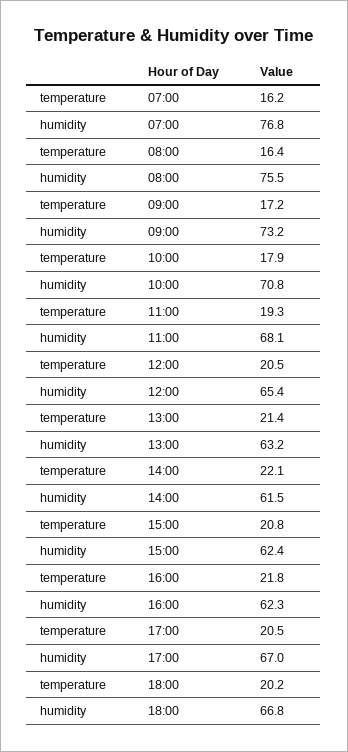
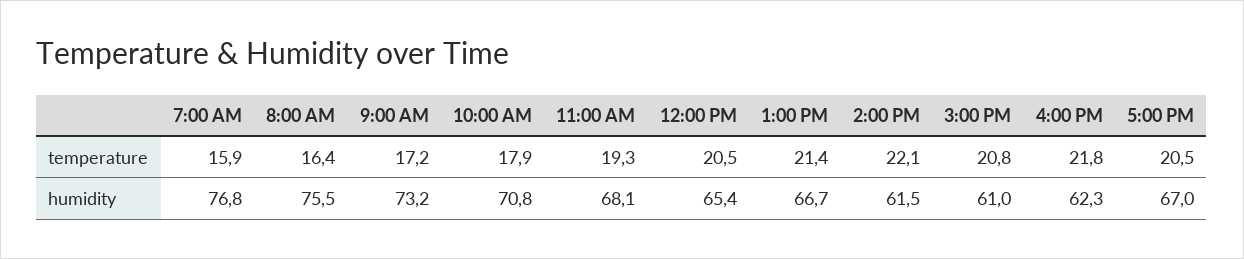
  {
    "temperature": {
-     "07:00": 16.2,
+     "07:00": 15.9,
      "08:00": 16.4,
      "09:00": 17.2,
      "10:00": 17.9,
      "11:00": 19.3,
      "12:00": 20.5,
      "13:00": 21.4,
      "14:00": 22.1,
      "15:00": 20.8,
      "16:00": 21.8,
-     "17:00": 20.5,
+     "17:00": 20.5
-     "18:00": 20.2
    },
    "humidity": {
      "07:00": 76.8,
      "08:00": 75.5,
      "09:00": 73.2,
      "10:00": 70.8,
      "11:00": 68.1,
      "12:00": 65.4,
-     "13:00": 63.2,
+     "13:00": 66.7,
      "14:00": 61.5,
-     "15:00": 62.4,
+     "15:00": 61,
      "16:00": 62.3,
-     "17:00": 67,
+     "17:00": 67
-     "18:00": 66.8
    }
  }

